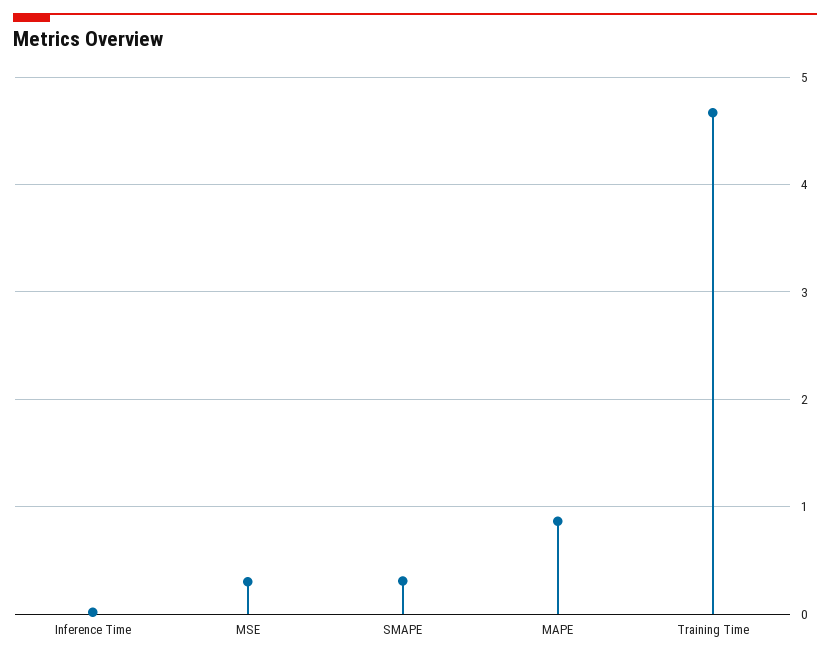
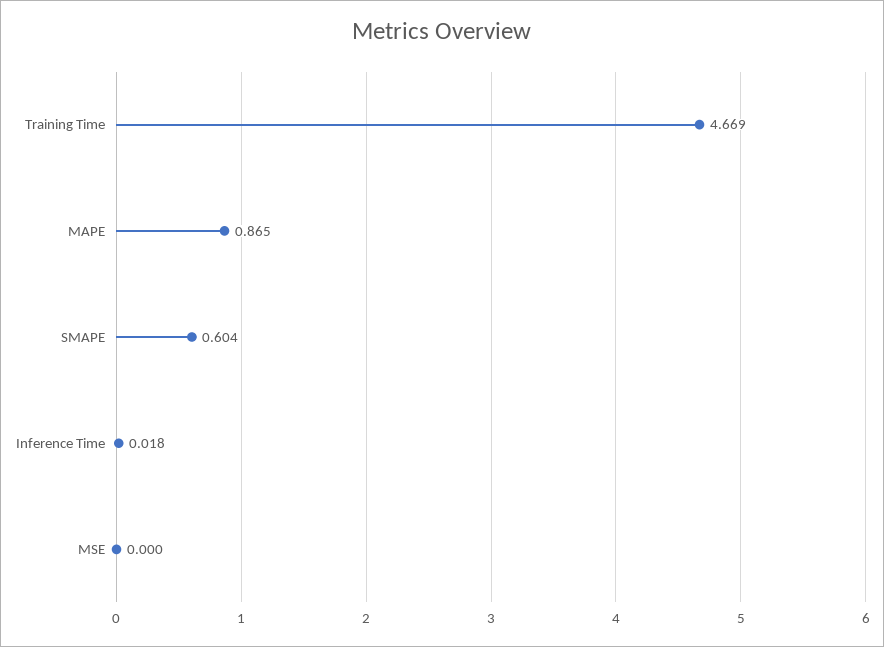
  {
    "Inference Time": 0.018,
-   "MSE": 0.3,
+   "MSE": 0,
-   "SMAPE": 0.3,
+   "SMAPE": 0.604,
    "MAPE": 0.865,
    "Training Time": 4.669
  }

